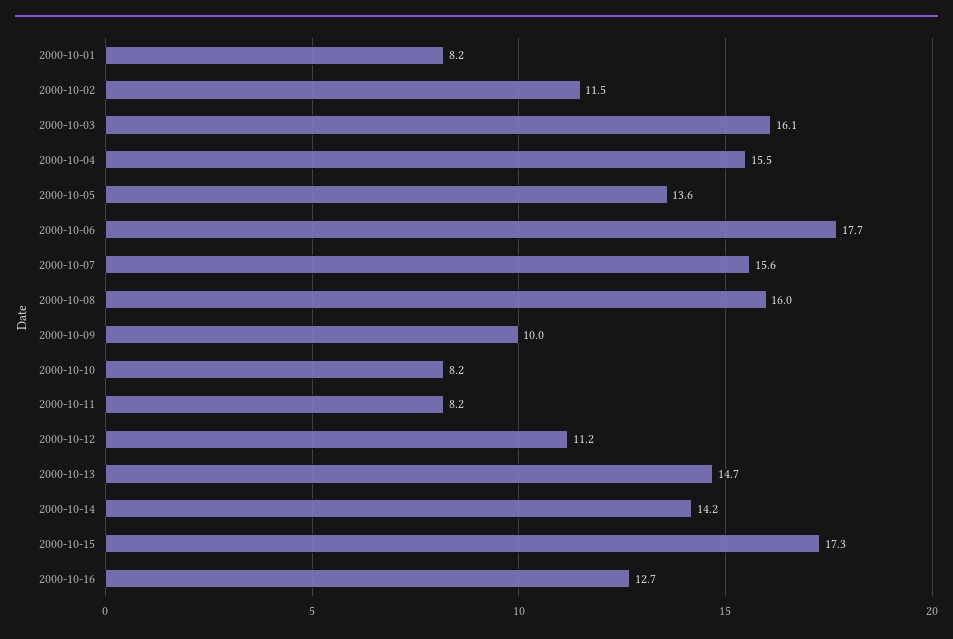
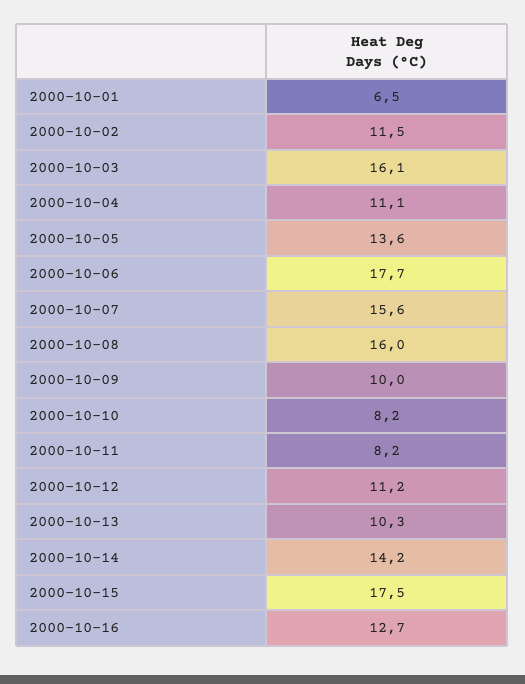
  {
-   "2000-10-01": 8.2,
+   "2000-10-01": 6.5,
    "2000-10-02": 11.5,
    "2000-10-03": 16.1,
-   "2000-10-04": 15.5,
+   "2000-10-04": 11.1,
    "2000-10-05": 13.6,
    "2000-10-06": 17.7,
    "2000-10-07": 15.6,
    "2000-10-08": 16,
    "2000-10-09": 10,
    "2000-10-10": 8.2,
    "2000-10-11": 8.2,
    "2000-10-12": 11.2,
-   "2000-10-13": 14.7,
+   "2000-10-13": 10.3,
    "2000-10-14": 14.2,
-   "2000-10-15": 17.3,
+   "2000-10-15": 17.5,
    "2000-10-16": 12.7
  }

